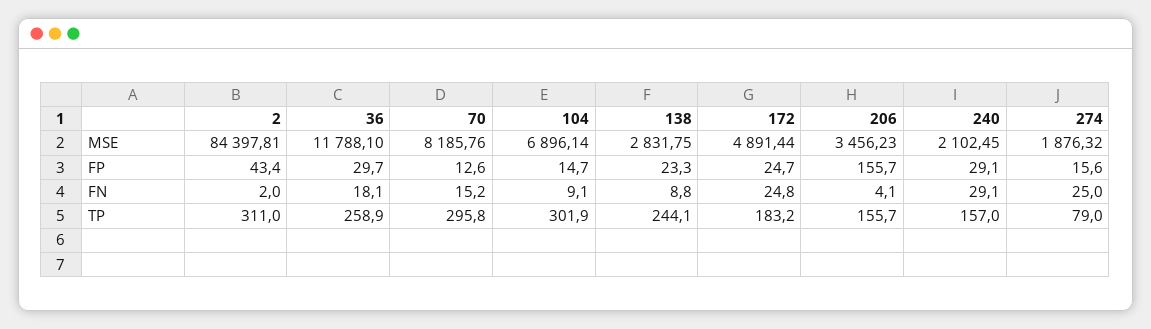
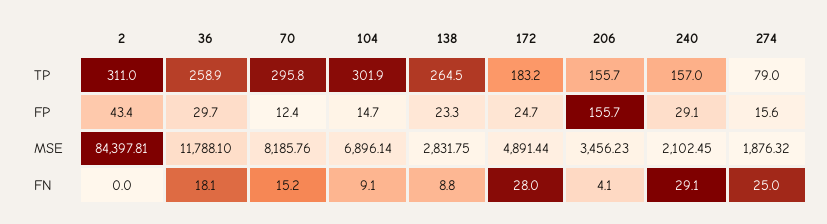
  {
    "2": {
      "MSE": 84397.81,
      "FP": 43.4,
-     "FN": 2,
+     "FN": 0,
      "TP": 311
    },
    "36": {
      "MSE": 11788.1,
      "FP": 29.7,
      "FN": 18.1,
      "TP": 258.9
    },
    "70": {
      "MSE": 8185.76,
-     "FP": 12.6,
+     "FP": 12.4,
      "FN": 15.2,
      "TP": 295.8
    },
    "104": {
      "MSE": 6896.14,
      "FP": 14.7,
      "FN": 9.1,
      "TP": 301.9
    },
    "138": {
      "MSE": 2831.75,
      "FP": 23.3,
      "FN": 8.8,
-     "TP": 244.1
+     "TP": 264.5
    },
    "172": {
      "MSE": 4891.44,
      "FP": 24.7,
-     "FN": 24.8,
+     "FN": 28,
      "TP": 183.2
    },
    "206": {
      "MSE": 3456.23,
      "FP": 155.7,
      "FN": 4.1,
      "TP": 155.7
    },
    "240": {
      "MSE": 2102.45,
      "FP": 29.1,
      "FN": 29.1,
      "TP": 157
    },
    "274": {
      "MSE": 1876.32,
      "FP": 15.6,
      "FN": 25,
      "TP": 79
    }
  }

